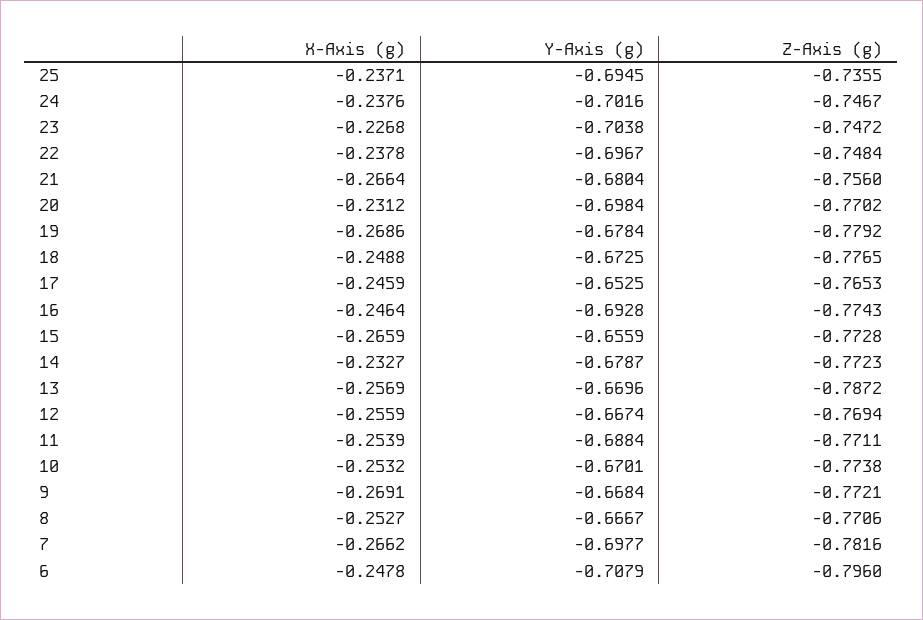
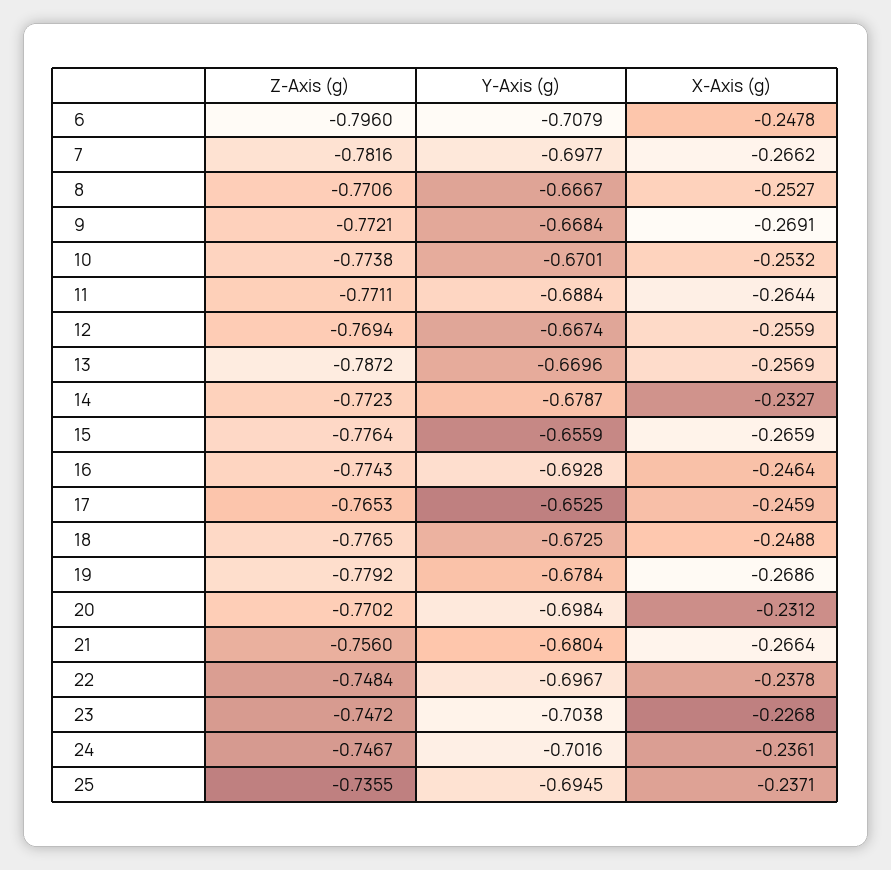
  {
    "X-Axis (g)": {
      "25": -0.2371,
-     "24": -0.2376,
+     "24": -0.2361,
      "23": -0.2268,
      "22": -0.2378,
      "21": -0.2664,
      "20": -0.2312,
      "19": -0.2686,
      "18": -0.2488,
      "17": -0.2459,
      "16": -0.2464,
      "15": -0.2659,
      "14": -0.2327,
      "13": -0.2569,
      "12": -0.2559,
-     "11": -0.2539,
+     "11": -0.2644,
      "10": -0.2532,
      "9": -0.2691,
      "8": -0.2527,
      "7": -0.2662,
      "6": -0.2478
    },
    "Y-Axis (g)": {
      "25": -0.6945,
      "24": -0.7016,
      "23": -0.7038,
      "22": -0.6967,
      "21": -0.6804,
      "20": -0.6984,
      "19": -0.6784,
      "18": -0.6725,
      "17": -0.6525,
      "16": -0.6928,
      "15": -0.6559,
      "14": -0.6787,
      "13": -0.6696,
      "12": -0.6674,
      "11": -0.6884,
      "10": -0.6701,
      "9": -0.6684,
      "8": -0.6667,
      "7": -0.6977,
      "6": -0.7079
    },
    "Z-Axis (g)": {
      "25": -0.7355,
      "24": -0.7467,
      "23": -0.7472,
      "22": -0.7484,
      "21": -0.756,
      "20": -0.7702,
      "19": -0.7792,
      "18": -0.7765,
      "17": -0.7653,
      "16": -0.7743,
-     "15": -0.7728,
+     "15": -0.7764,
      "14": -0.7723,
      "13": -0.7872,
      "12": -0.7694,
      "11": -0.7711,
      "10": -0.7738,
      "9": -0.7721,
      "8": -0.7706,
      "7": -0.7816,
      "6": -0.796
    }
  }

